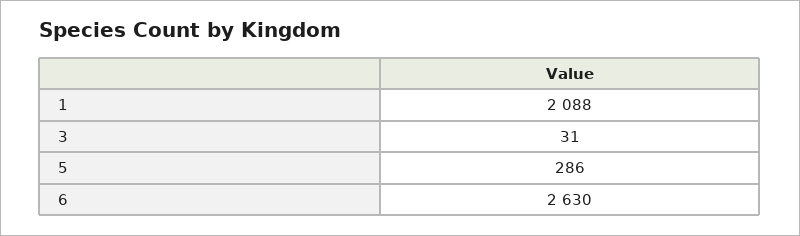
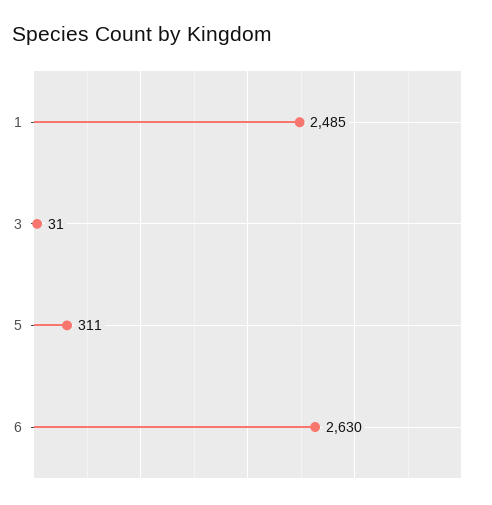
  {
-   "1": 2088,
+   "1": 2485,
    "3": 31,
-   "5": 286,
+   "5": 311,
    "6": 2630
  }

